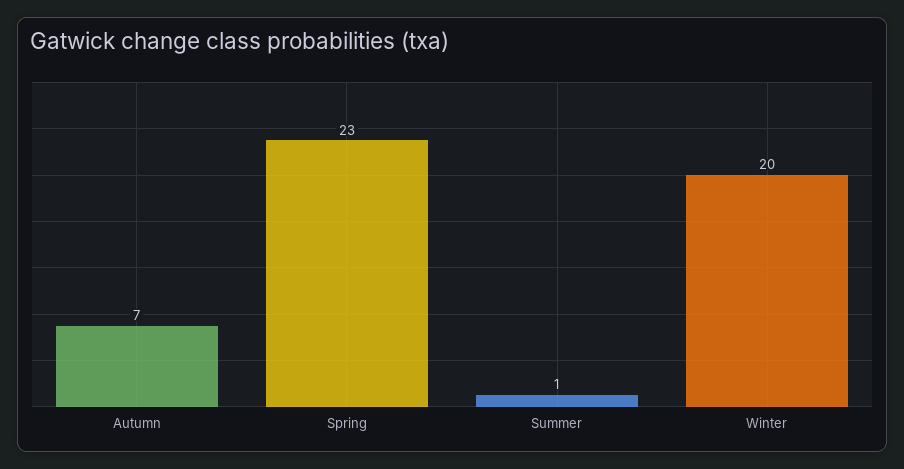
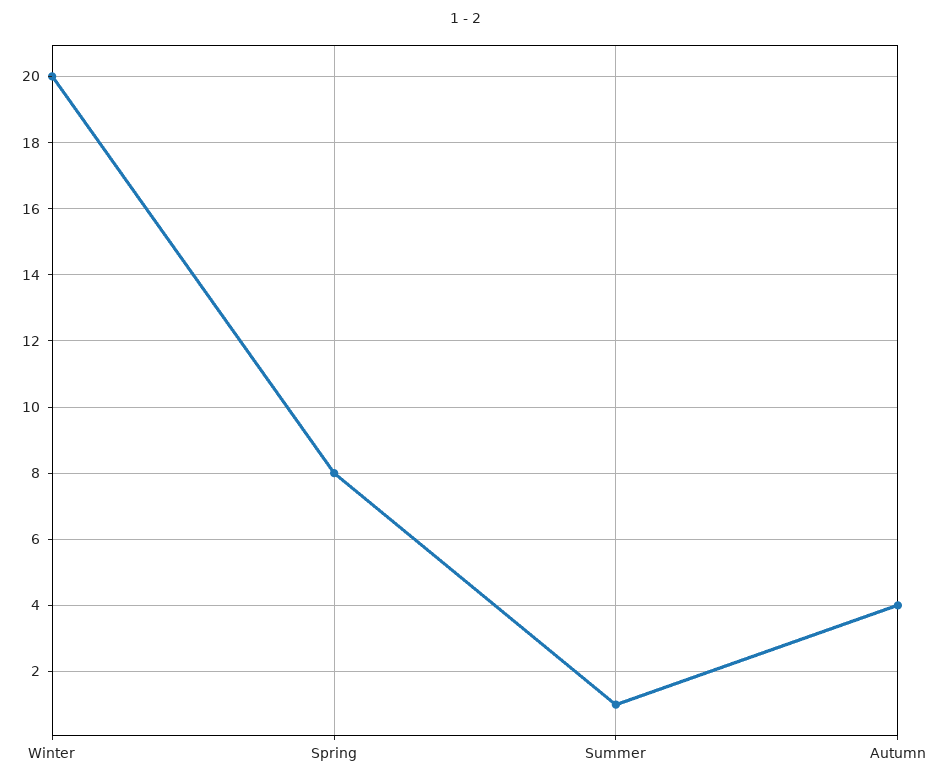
  {
-   "Autumn": 7,
+   "Autumn": 4,
-   "Spring": 23,
+   "Spring": 8,
    "Summer": 1,
    "Winter": 20
  }

